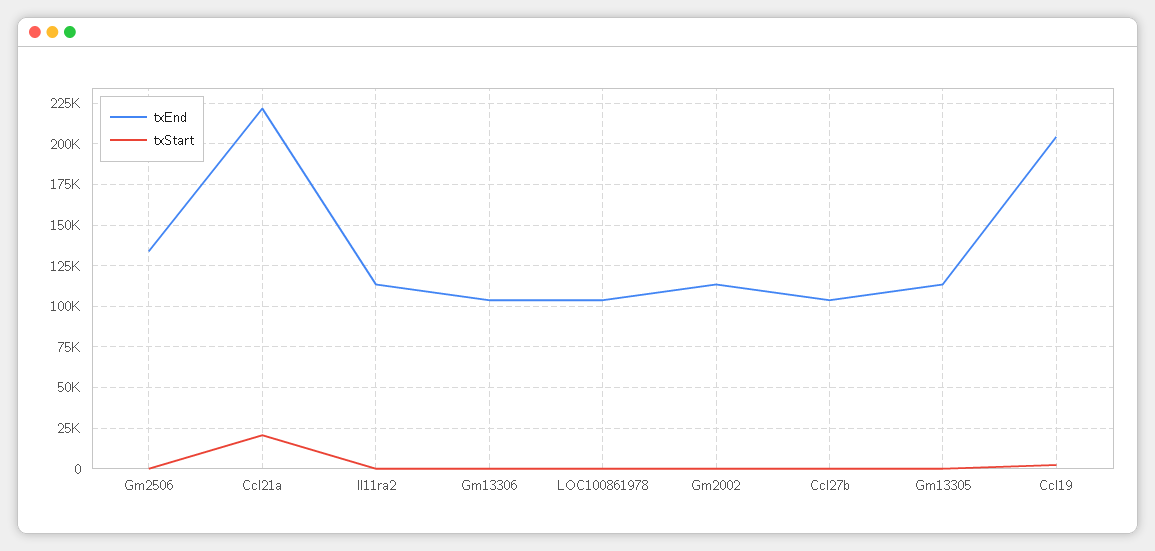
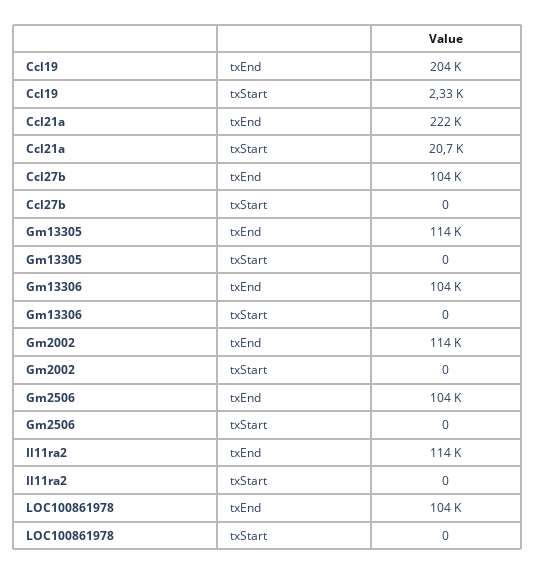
  {
    "txEnd": {
-     "Gm2506": 135000,
+     "Gm2506": 104000,
      "Ccl21a": 222000,
      "Il11ra2": 114000,
      "Gm13306": 104000,
      "LOC100861978": 104000,
      "Gm2002": 114000,
      "Ccl27b": 104000,
      "Gm13305": 114000,
      "Ccl19": 204000
    },
    "txStart": {
      "Gm2506": 0,
      "Ccl21a": 20700,
      "Il11ra2": 0,
      "Gm13306": 0,
      "LOC100861978": 0,
      "Gm2002": 0,
      "Ccl27b": 0,
      "Gm13305": 0,
      "Ccl19": 2330
    }
  }

